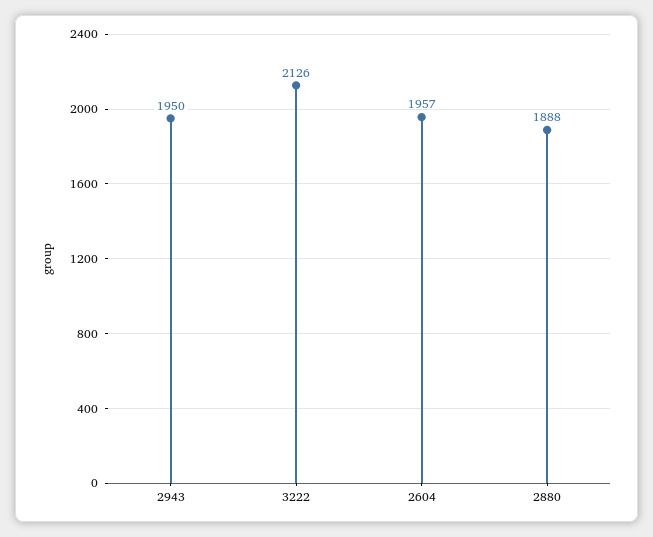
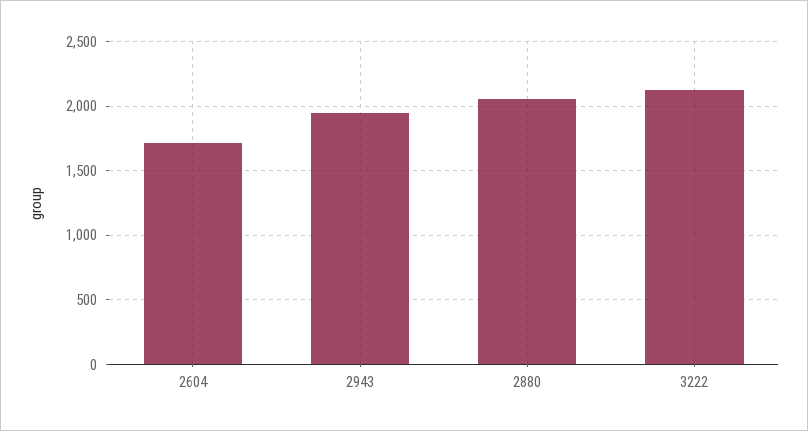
  {
    "2943": 1950,
    "3222": 2126,
-   "2604": 1957,
+   "2604": 1700,
-   "2880": 1888
+   "2880": 2050
  }

